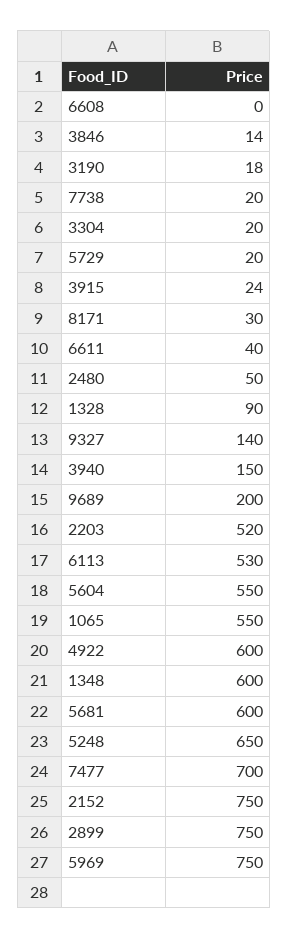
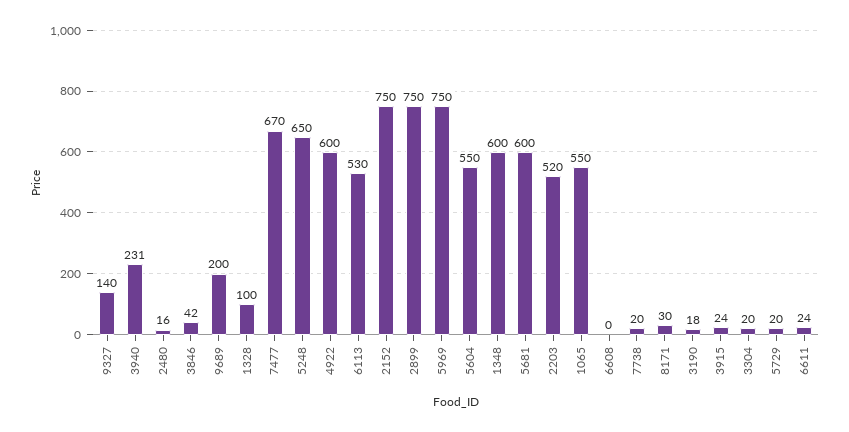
  {
    "6608": 0,
-   "3846": 14,
+   "3846": 42,
    "3190": 18,
    "7738": 20,
    "3304": 20,
    "5729": 20,
    "3915": 24,
    "8171": 30,
-   "6611": 40,
+   "6611": 24,
-   "2480": 50,
+   "2480": 16,
-   "1328": 90,
+   "1328": 100,
    "9327": 140,
-   "3940": 150,
+   "3940": 231,
    "9689": 200,
    "2203": 520,
    "6113": 530,
    "5604": 550,
    "1065": 550,
    "4922": 600,
    "1348": 600,
    "5681": 600,
    "5248": 650,
-   "7477": 700,
+   "7477": 670,
    "2152": 750,
    "2899": 750,
    "5969": 750
  }

